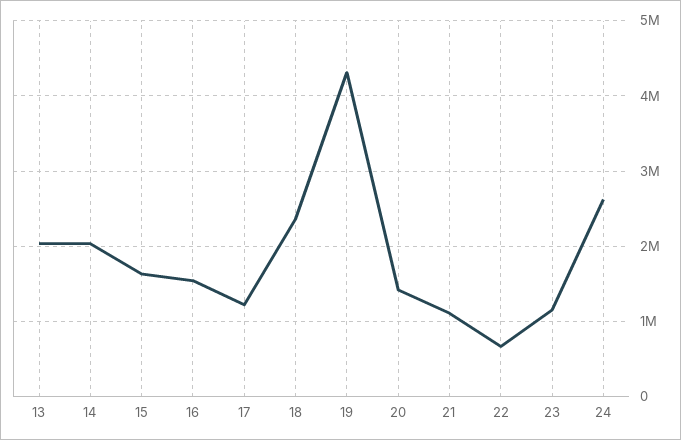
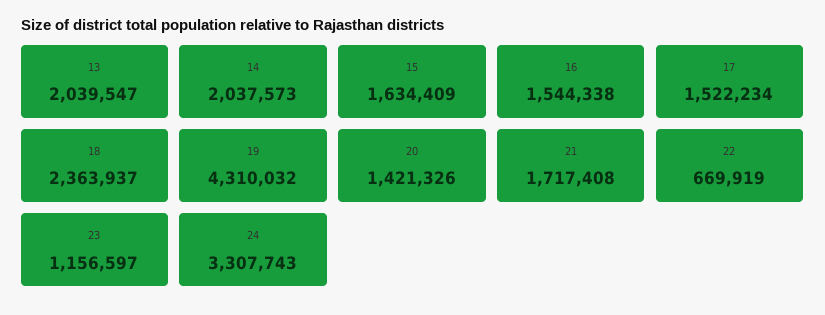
  {
    "13": 2039547,
    "14": 2037573,
    "15": 1634409,
    "16": 1544338,
-   "17": 1200000,
+   "17": 1522234,
    "18": 2363937,
    "19": 4310032,
    "20": 1421326,
-   "21": 1100000,
+   "21": 1717408,
    "22": 669919,
    "23": 1156597,
-   "24": 2600000
+   "24": 3307743
  }

